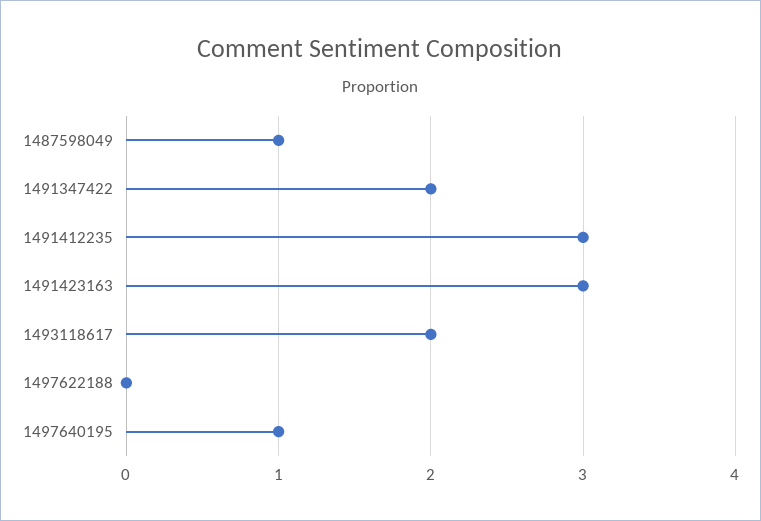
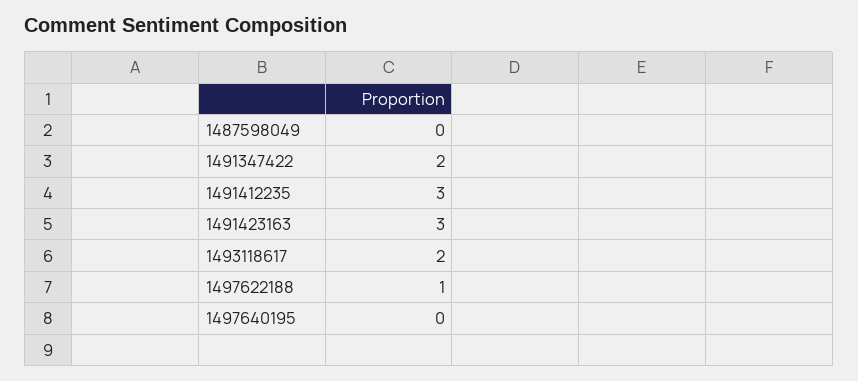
  {
-   "1487598049": 1,
+   "1487598049": 0,
    "1491347422": 2,
    "1491412235": 3,
    "1491423163": 3,
    "1493118617": 2,
-   "1497622188": 0,
+   "1497622188": 1,
-   "1497640195": 1
+   "1497640195": 0
  }

